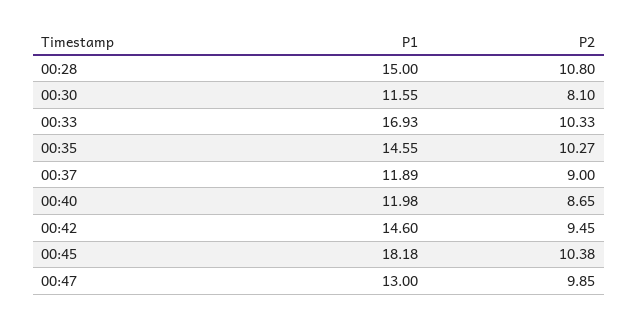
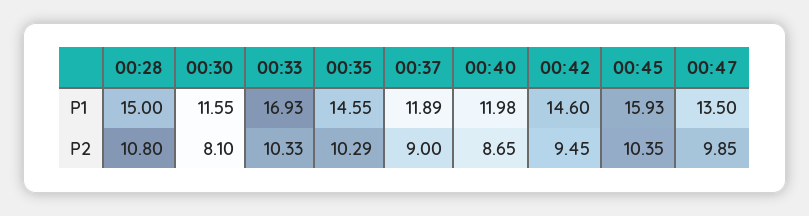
  {
    "P1": {
      "00:28": 15,
      "00:30": 11.55,
      "00:33": 16.93,
      "00:35": 14.55,
      "00:37": 11.89,
      "00:40": 11.98,
      "00:42": 14.6,
-     "00:45": 18.18,
+     "00:45": 15.93,
-     "00:47": 13
+     "00:47": 13.5
    },
    "P2": {
      "00:28": 10.8,
      "00:30": 8.1,
      "00:33": 10.33,
-     "00:35": 10.27,
+     "00:35": 10.29,
      "00:37": 9,
      "00:40": 8.65,
      "00:42": 9.45,
-     "00:45": 10.38,
+     "00:45": 10.35,
      "00:47": 9.85
    }
  }

